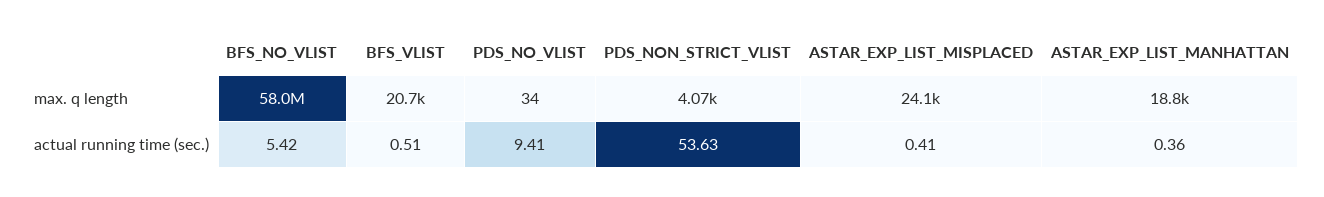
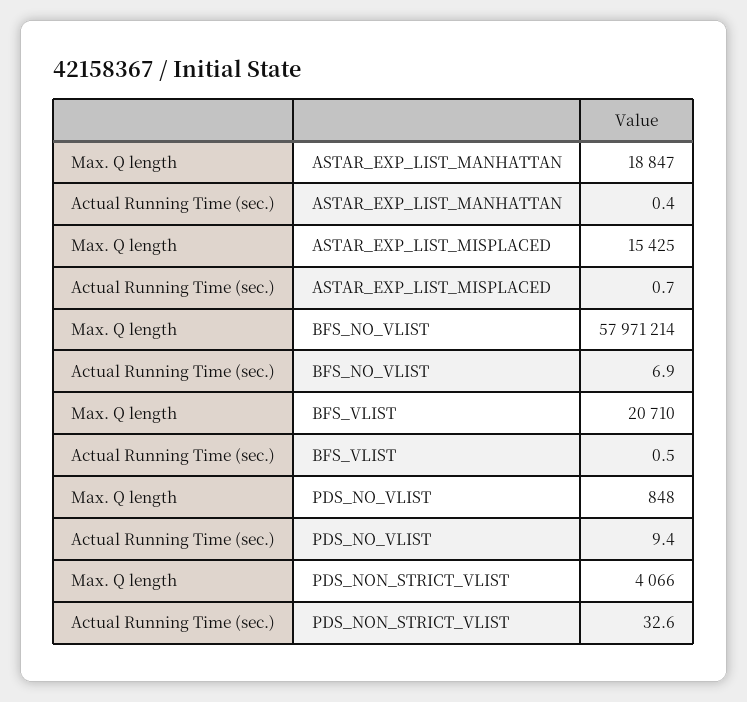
  {
    "BFS_NO_VLIST": {
      "max. q length": 57971214,
-     "actual running time (sec.)": 5.42
+     "actual running time (sec.)": 6.9
    },
    "BFS_VLIST": {
      "max. q length": 20710,
      "actual running time (sec.)": 0.51
    },
    "PDS_NO_VLIST": {
-     "max. q length": 34,
+     "max. q length": 848,
      "actual running time (sec.)": 9.41
    },
    "PDS_NON_STRICT_VLIST": {
      "max. q length": 4066,
-     "actual running time (sec.)": 53.63
+     "actual running time (sec.)": 32.6
    },
    "ASTAR_EXP_LIST_MISPLACED": {
-     "max. q length": 24100,
+     "max. q length": 15425,
-     "actual running time (sec.)": 0.41
+     "actual running time (sec.)": 0.7
    },
    "ASTAR_EXP_LIST_MANHATTAN": {
      "max. q length": 18847,
      "actual running time (sec.)": 0.36
    }
  }

